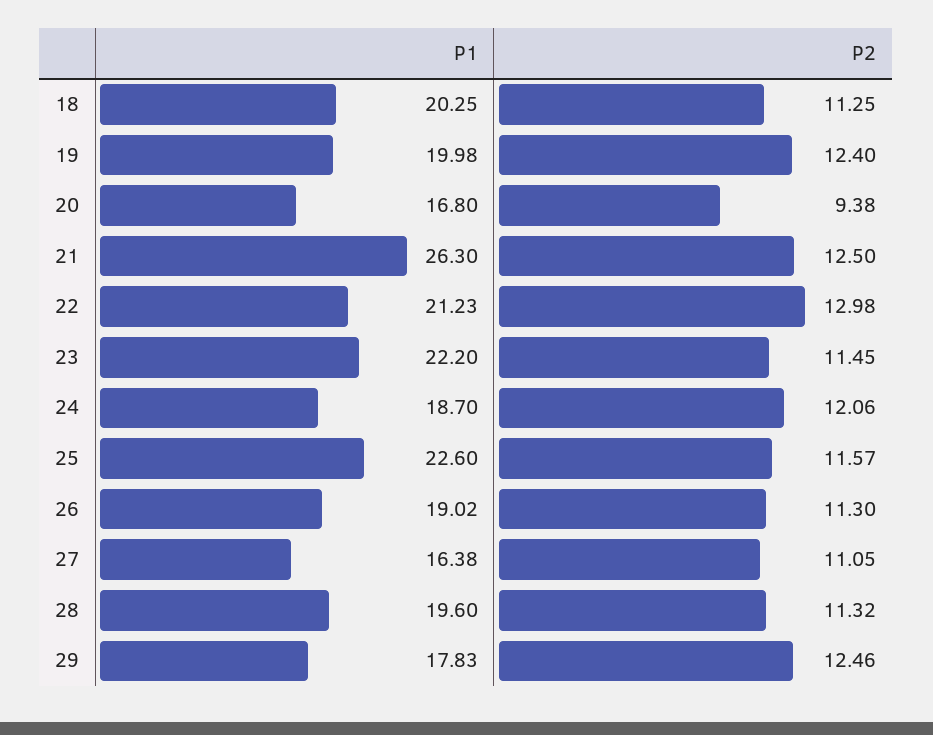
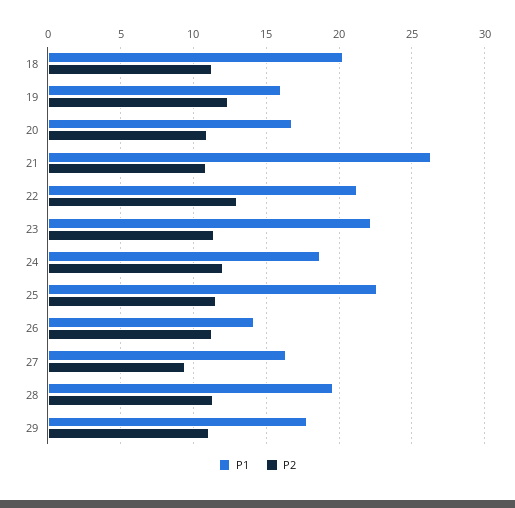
  {
    "P1": {
      "18": 20.25,
-     "19": 19.98,
+     "19": 16,
      "20": 16.8,
      "21": 26.3,
      "22": 21.23,
      "23": 22.2,
      "24": 18.7,
      "25": 22.6,
-     "26": 19.02,
+     "26": 14,
      "27": 16.38,
      "28": 19.6,
      "29": 17.83
    },
    "P2": {
      "18": 11.25,
      "19": 12.4,
-     "20": 9.38,
+     "20": 11,
-     "21": 12.5,
+     "21": 11,
      "22": 12.98,
      "23": 11.45,
      "24": 12.06,
      "25": 11.57,
      "26": 11.3,
-     "27": 11.05,
+     "27": 9.5,
      "28": 11.32,
-     "29": 12.46
+     "29": 11
    }
  }

